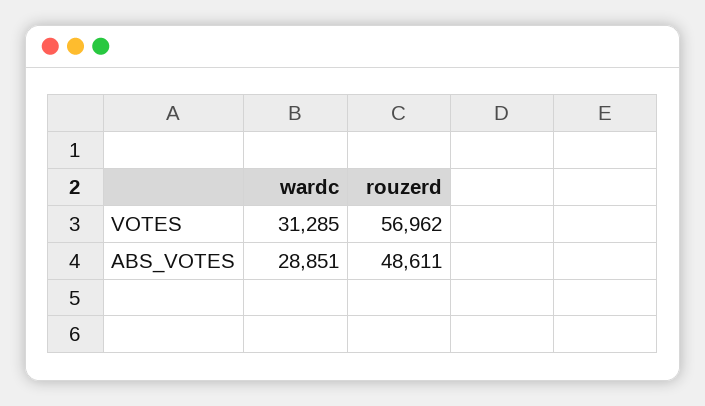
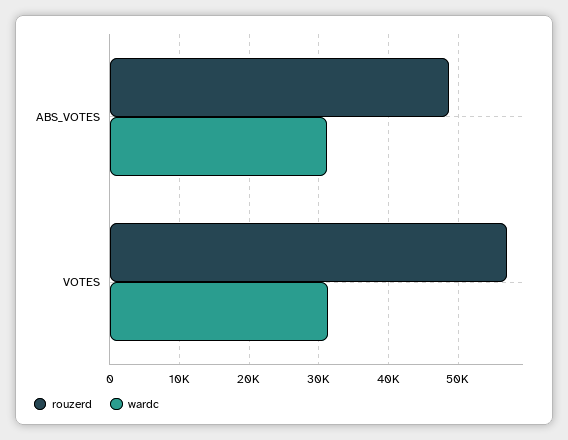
  {
    "wardc": {
      "VOTES": 31285,
-     "ABS_VOTES": 28851
+     "ABS_VOTES": 31000
    },
    "rouzerd": {
      "VOTES": 56962,
      "ABS_VOTES": 48611
    }
  }

